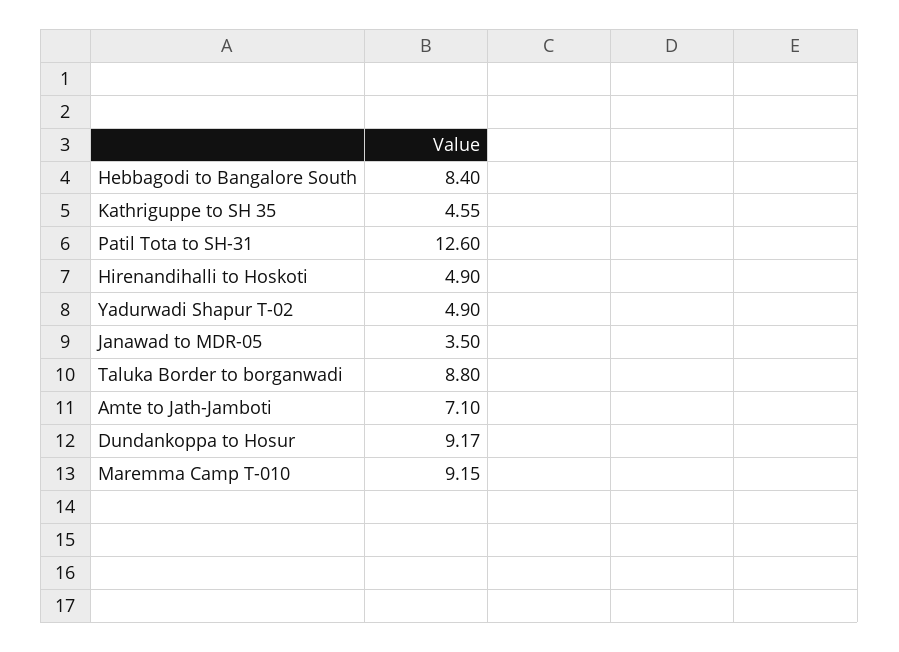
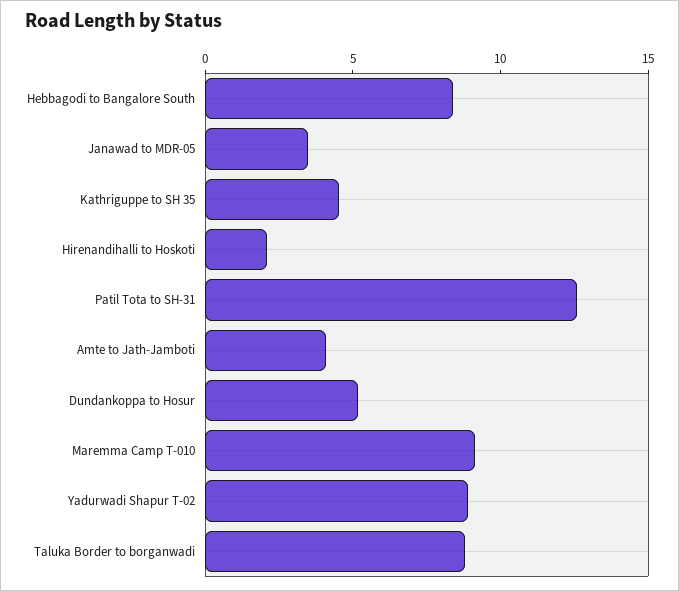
  {
    "Hebbagodi to Bangalore South": 8.4,
    "Kathriguppe to SH 35": 4.55,
    "Patil Tota to SH-31": 12.6,
-   "Hirenandihalli to Hoskoti": 4.9,
+   "Hirenandihalli to Hoskoti": 2,
-   "Yadurwadi Shapur T-02": 4.9,
+   "Yadurwadi Shapur T-02": 9,
    "Janawad to MDR-05": 3.5,
    "Taluka Border to borganwadi": 8.8,
-   "Amte to Jath-Jamboti": 7.1,
+   "Amte to Jath-Jamboti": 4,
-   "Dundankoppa to Hosur": 9.17,
+   "Dundankoppa to Hosur": 5,
    "Maremma Camp T-010": 9.15
  }

